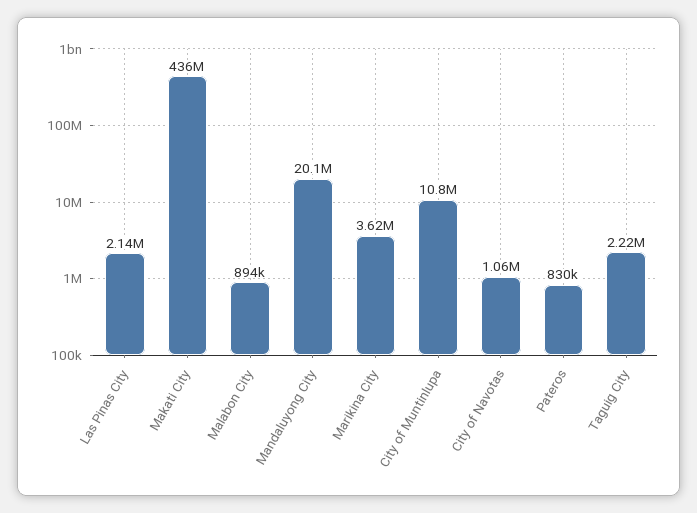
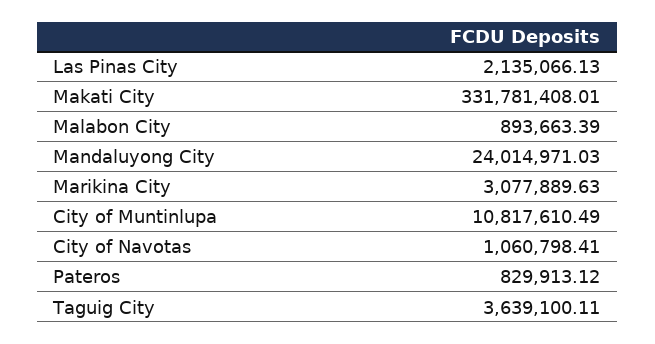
  {
    "Las Pinas City": 2135066.13,
-   "Makati City": 436000000,
+   "Makati City": 331781408.01,
    "Malabon City": 893663.39,
-   "Mandaluyong City": 20100000,
+   "Mandaluyong City": 24014971.03,
-   "Marikina City": 3620000,
+   "Marikina City": 3077889.63,
    "City of Muntinlupa": 10817610.49,
    "City of Navotas": 1060798.41,
    "Pateros": 829913.12,
-   "Taguig City": 2220000
+   "Taguig City": 3639100.11
  }

